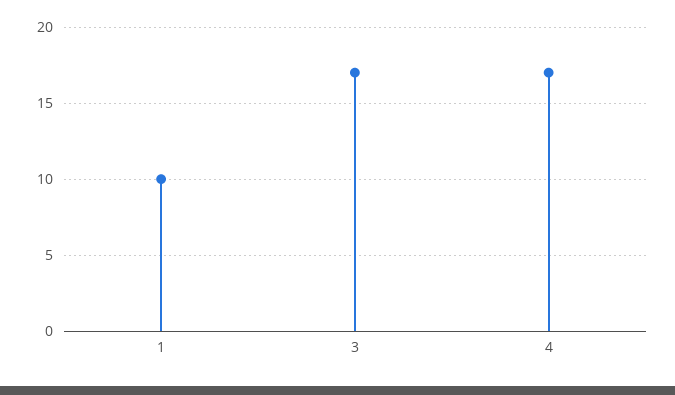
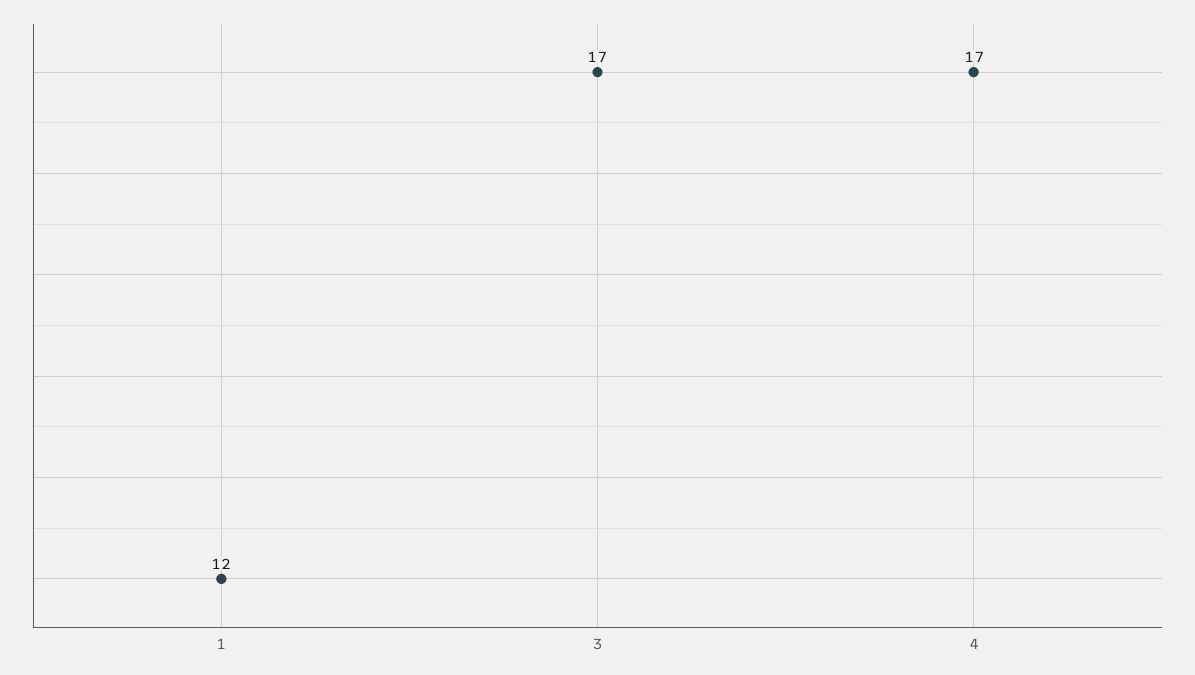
  {
-   "1": 10,
+   "1": 12,
    "3": 17,
    "4": 17
  }

